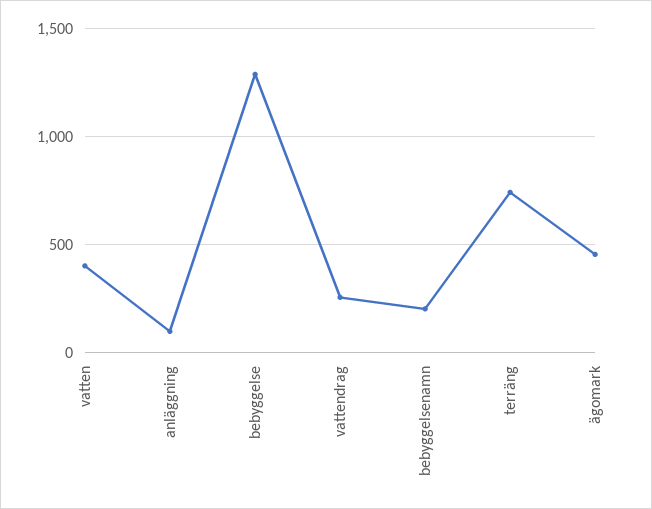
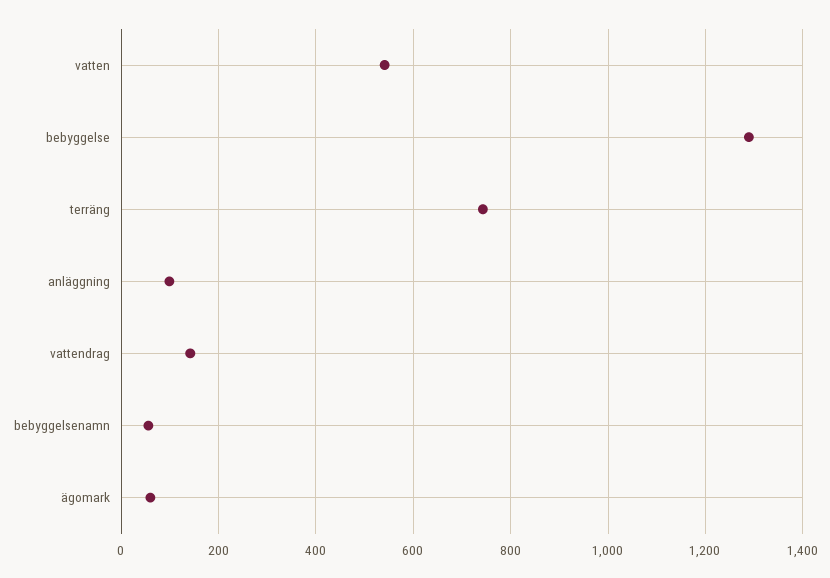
  {
-   "vatten": 400,
+   "vatten": 540,
    "anläggning": 100,
    "bebyggelse": 1280,
-   "vattendrag": 250,
+   "vattendrag": 140,
-   "bebyggelsenamn": 200,
+   "bebyggelsenamn": 60,
    "terräng": 740,
-   "ägomark": 450
+   "ägomark": 60
  }

